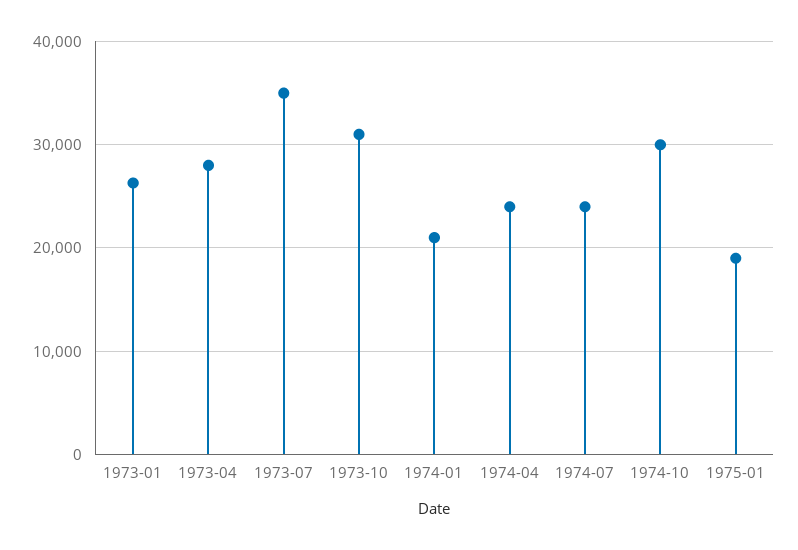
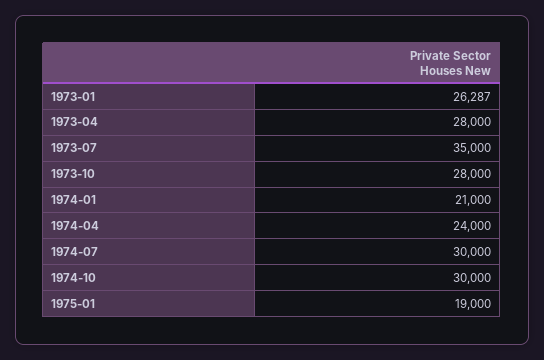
  {
    "1973-01": 26287,
    "1973-04": 28000,
    "1973-07": 35000,
-   "1973-10": 31000,
+   "1973-10": 28000,
    "1974-01": 21000,
    "1974-04": 24000,
-   "1974-07": 24000,
+   "1974-07": 30000,
    "1974-10": 30000,
    "1975-01": 19000
  }

